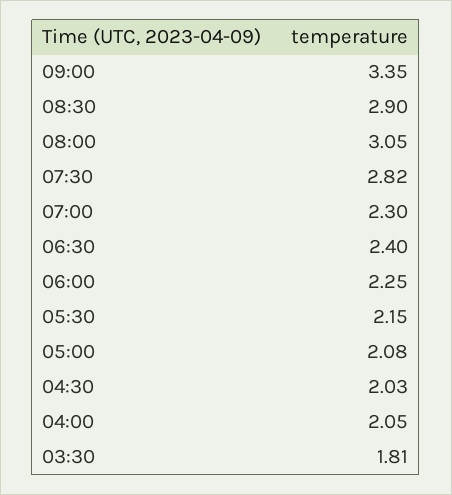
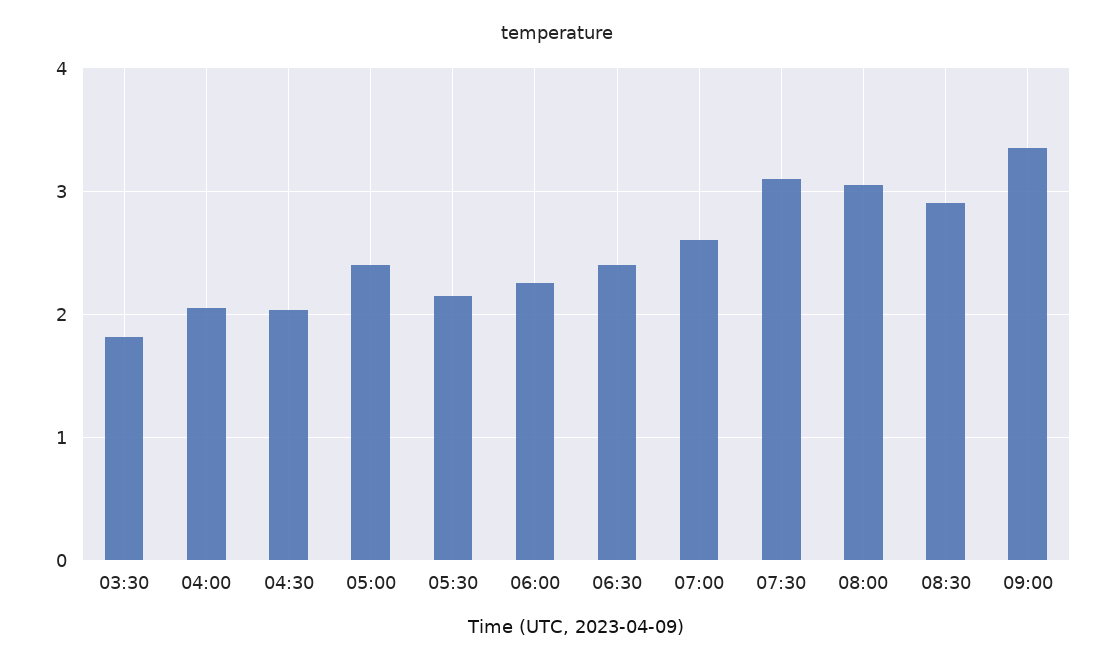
  {
    "09:00": 3.35,
    "08:30": 2.9,
    "08:00": 3.05,
-   "07:30": 2.82,
+   "07:30": 3.1,
-   "07:00": 2.3,
+   "07:00": 2.6,
    "06:30": 2.4,
    "06:00": 2.25,
    "05:30": 2.15,
-   "05:00": 2.08,
+   "05:00": 2.4,
    "04:30": 2.03,
    "04:00": 2.05,
    "03:30": 1.81
  }

